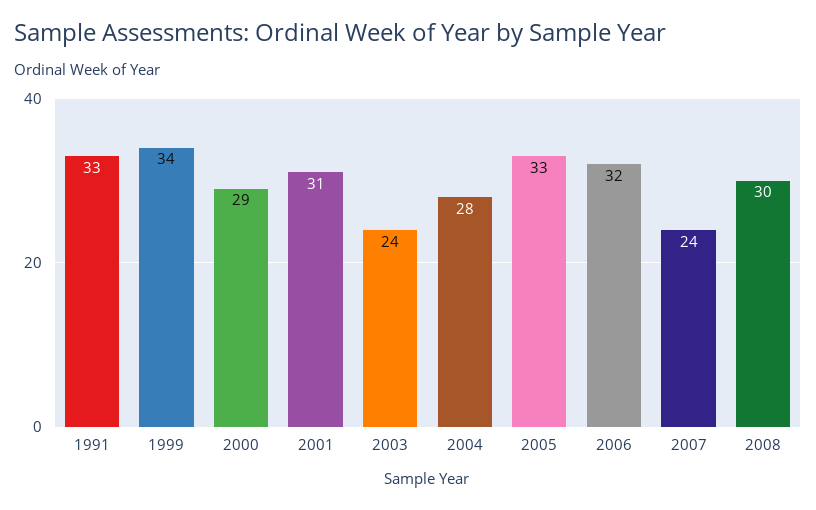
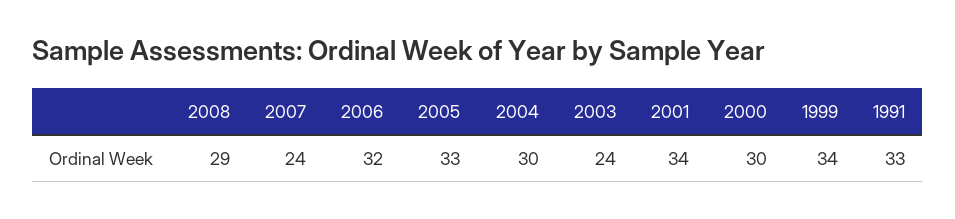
  {
    "1991": 33,
    "1999": 34,
-   "2000": 29,
+   "2000": 30,
-   "2001": 31,
+   "2001": 34,
    "2003": 24,
-   "2004": 28,
+   "2004": 30,
    "2005": 33,
    "2006": 32,
    "2007": 24,
-   "2008": 30
+   "2008": 29
  }

